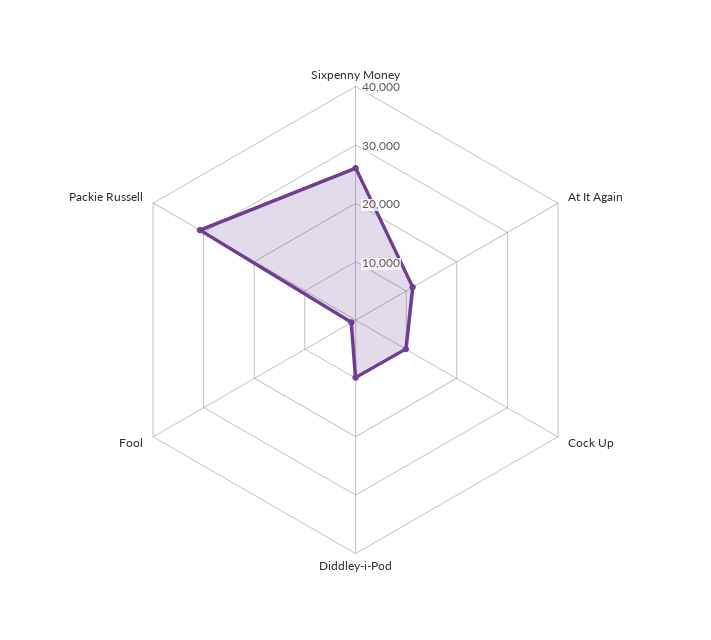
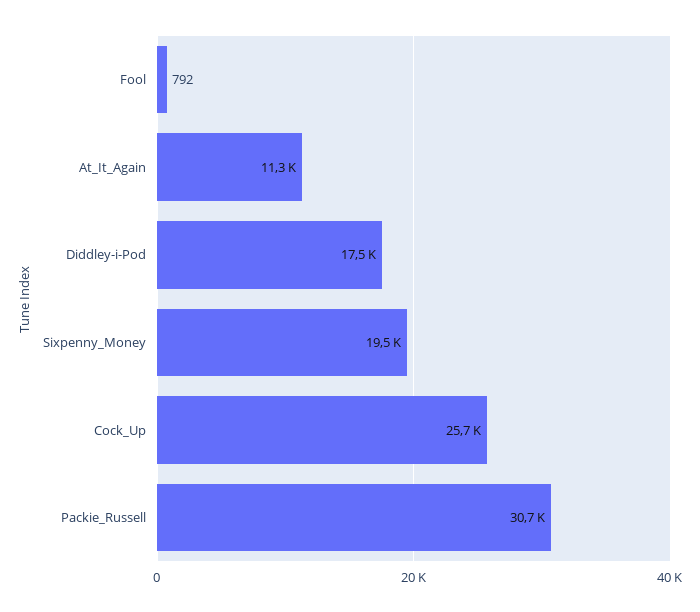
  {
-   "Sixpenny Money": 26000,
+   "Sixpenny Money": 19500,
    "At It Again": 11300,
-   "Cock Up": 10000,
+   "Cock Up": 25700,
-   "Diddley-i-Pod": 10000,
+   "Diddley-i-Pod": 17500,
    "Fool": 792,
    "Packie Russell": 30700
  }

